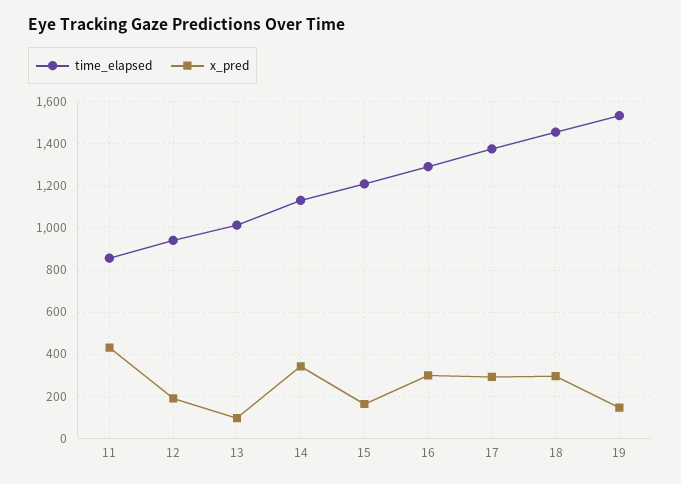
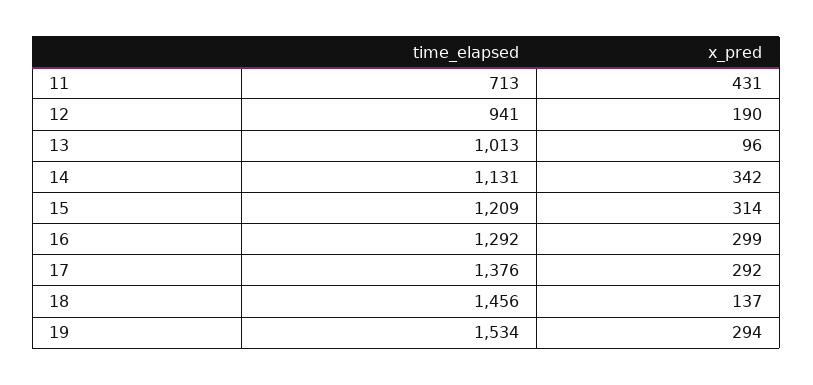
  {
    "time_elapsed": {
-     "11": 850,
+     "11": 713,
      "12": 941,
      "13": 1013,
      "14": 1131,
      "15": 1209,
      "16": 1292,
      "17": 1376,
      "18": 1456,
      "19": 1534
    },
    "x_pred": {
      "11": 431,
      "12": 190,
      "13": 96,
      "14": 342,
-     "15": 150,
+     "15": 314,
      "16": 299,
      "17": 292,
-     "18": 300,
+     "18": 137,
-     "19": 150
+     "19": 294
    }
  }

